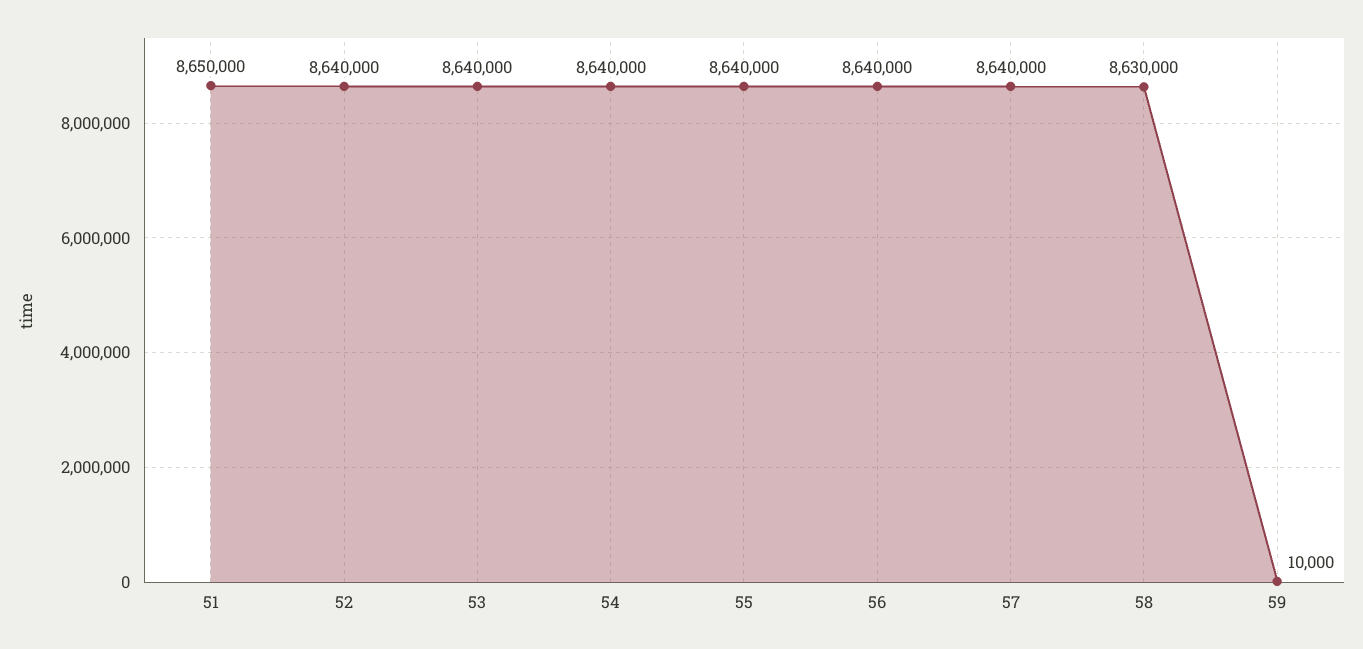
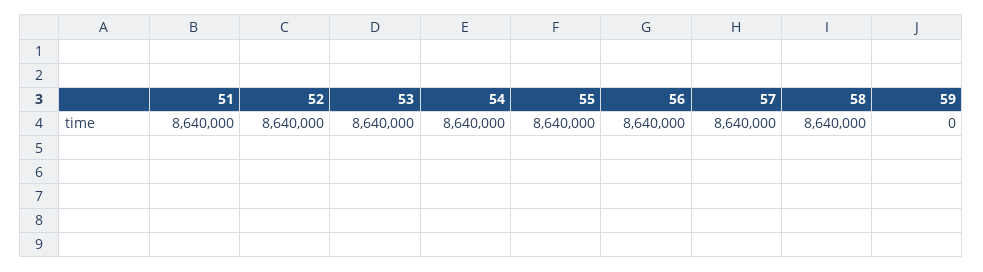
  {
-   "51": 8650000,
+   "51": 8640000,
    "52": 8640000,
    "53": 8640000,
    "54": 8640000,
    "55": 8640000,
    "56": 8640000,
    "57": 8640000,
-   "58": 8630000,
+   "58": 8640000,
-   "59": 10000
+   "59": 0
  }

